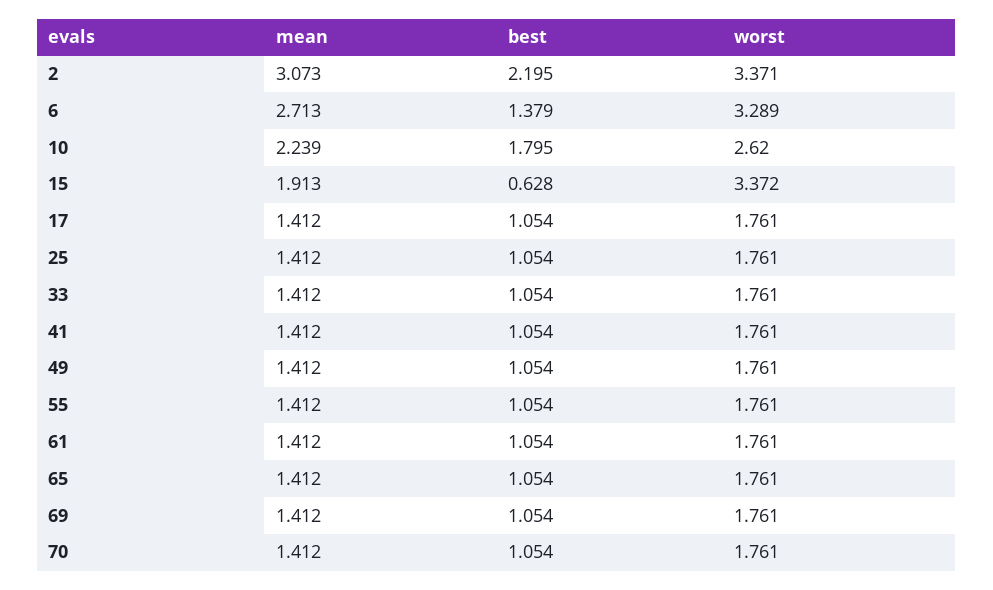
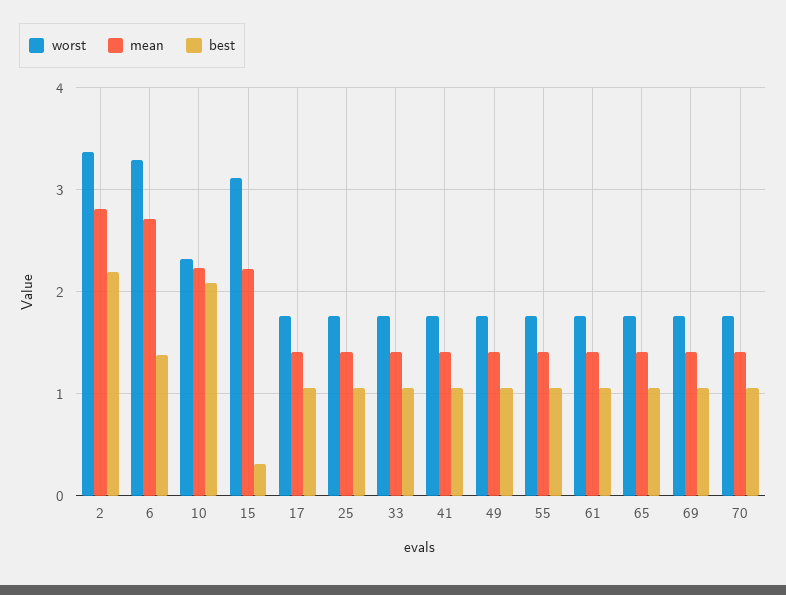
  {
    "mean": {
-     "2": 3.073,
+     "2": 2.8,
      "6": 2.713,
      "10": 2.239,
-     "15": 1.913,
+     "15": 2.2,
      "17": 1.412,
      "25": 1.412,
      "33": 1.412,
      "41": 1.412,
      "49": 1.412,
      "55": 1.412,
      "61": 1.412,
      "65": 1.412,
      "69": 1.412,
      "70": 1.412
    },
    "best": {
      "2": 2.195,
      "6": 1.379,
-     "10": 1.795,
+     "10": 2.1,
-     "15": 0.628,
+     "15": 0.3,
      "17": 1.054,
      "25": 1.054,
      "33": 1.054,
      "41": 1.054,
      "49": 1.054,
      "55": 1.054,
      "61": 1.054,
      "65": 1.054,
      "69": 1.054,
      "70": 1.054
    },
    "worst": {
      "2": 3.371,
      "6": 3.289,
-     "10": 2.62,
+     "10": 2.3,
-     "15": 3.372,
+     "15": 3.1,
      "17": 1.761,
      "25": 1.761,
      "33": 1.761,
      "41": 1.761,
      "49": 1.761,
      "55": 1.761,
      "61": 1.761,
      "65": 1.761,
      "69": 1.761,
      "70": 1.761
    }
  }

